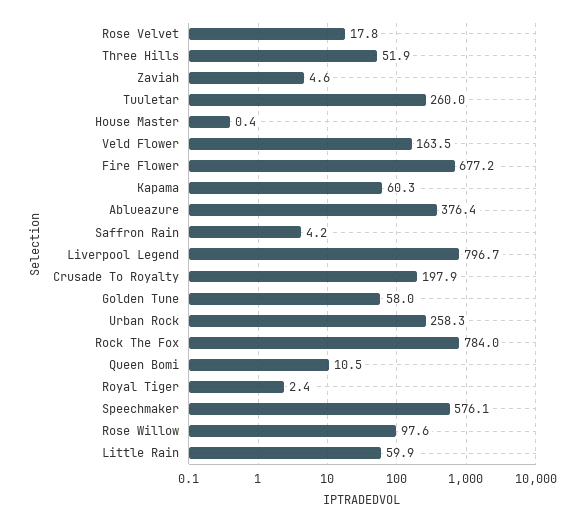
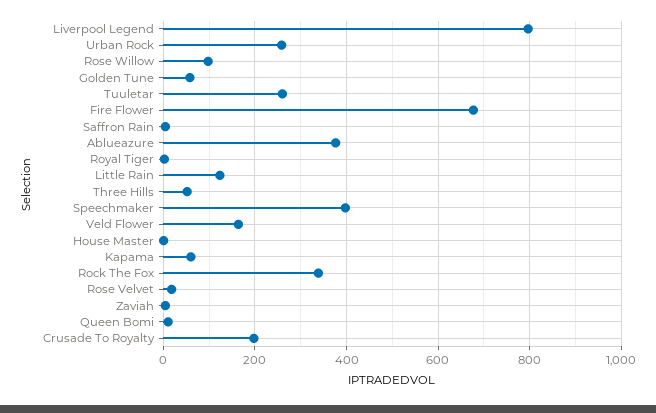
  {
    "Rose Velvet": 17.8,
    "Three Hills": 51.9,
    "Zaviah": 4.6,
    "Tuuletar": 260,
    "House Master": 0.4,
    "Veld Flower": 163.5,
    "Fire Flower": 677.2,
    "Kapama": 60.3,
    "Ablueazure": 376.4,
    "Saffron Rain": 4.2,
    "Liverpool Legend": 796.7,
    "Crusade To Royalty": 197.9,
    "Golden Tune": 58,
    "Urban Rock": 258.3,
-   "Rock The Fox": 784,
+   "Rock The Fox": 340,
    "Queen Bomi": 10.5,
    "Royal Tiger": 2.4,
-   "Speechmaker": 576.1,
+   "Speechmaker": 400,
    "Rose Willow": 97.6,
-   "Little Rain": 59.9
+   "Little Rain": 120
  }

